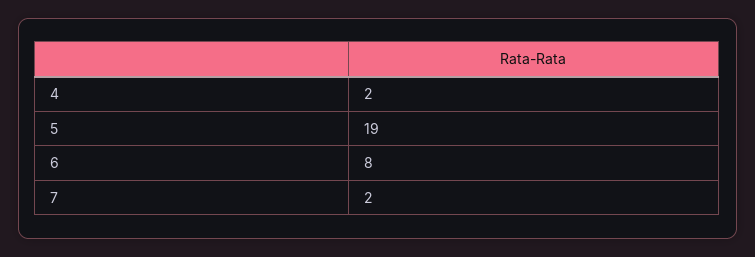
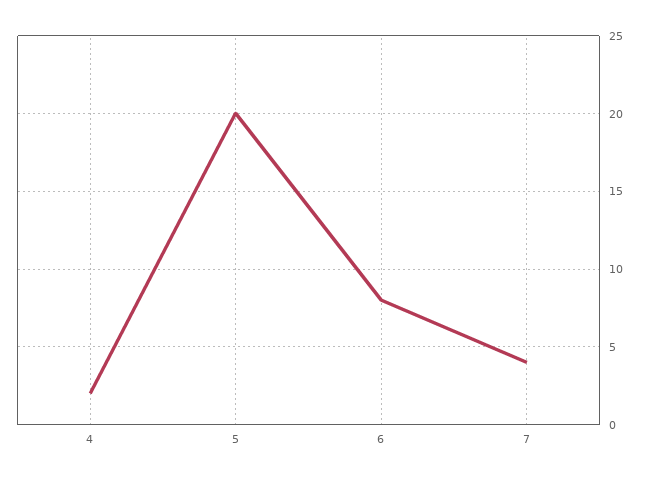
  {
    "4": 2,
-   "5": 19,
+   "5": 20,
    "6": 8,
-   "7": 2
+   "7": 4
  }

